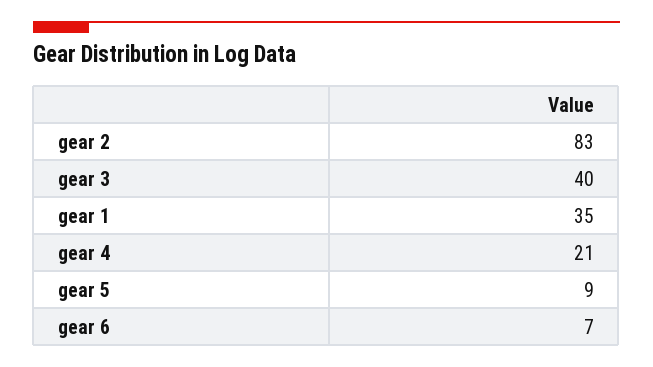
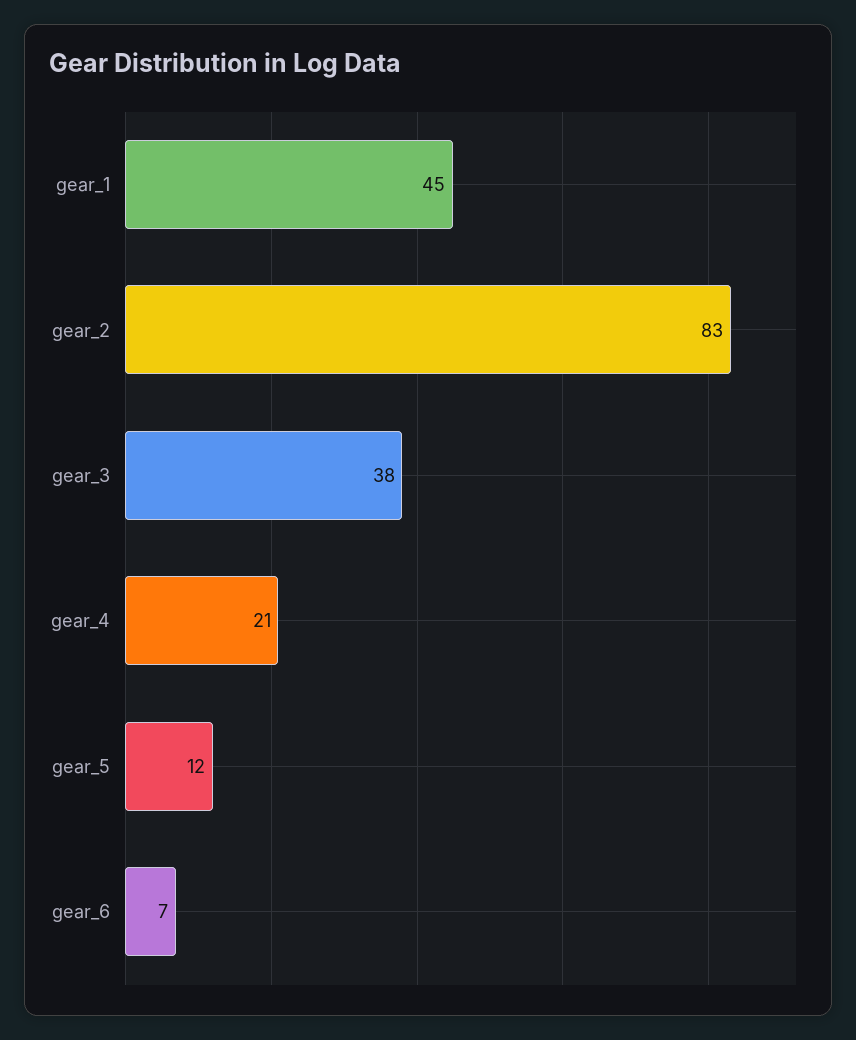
  {
    "gear 2": 83,
-   "gear 3": 40,
+   "gear 3": 38,
-   "gear 1": 35,
+   "gear 1": 45,
    "gear 4": 21,
-   "gear 5": 9,
+   "gear 5": 12,
    "gear 6": 7
  }

